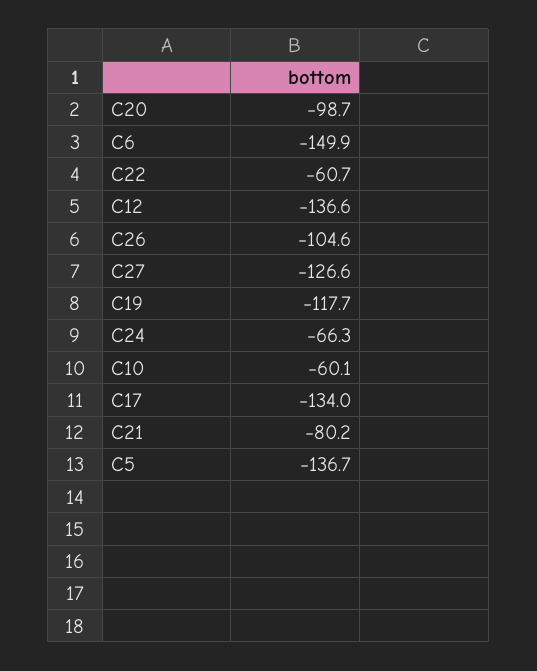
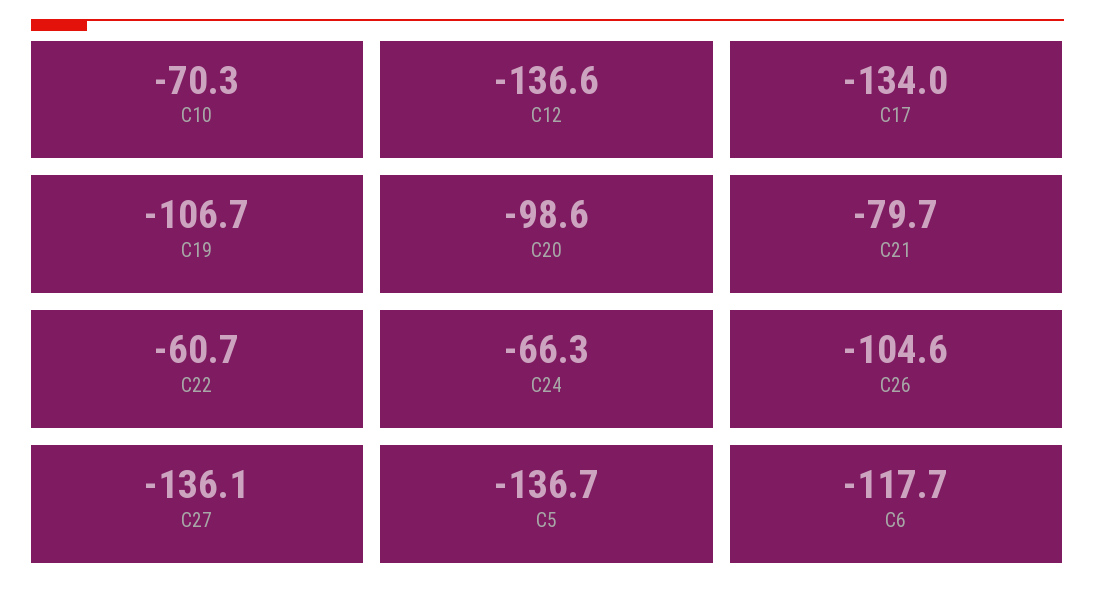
  {
-   "C20": -98.7,
+   "C20": -98.6,
-   "C6": -149.9,
+   "C6": -117.7,
    "C22": -60.7,
    "C12": -136.6,
    "C26": -104.6,
-   "C27": -126.6,
+   "C27": -136.1,
-   "C19": -117.7,
+   "C19": -106.7,
    "C24": -66.3,
-   "C10": -60.1,
+   "C10": -70.3,
    "C17": -134,
-   "C21": -80.2,
+   "C21": -79.7,
    "C5": -136.7
  }

